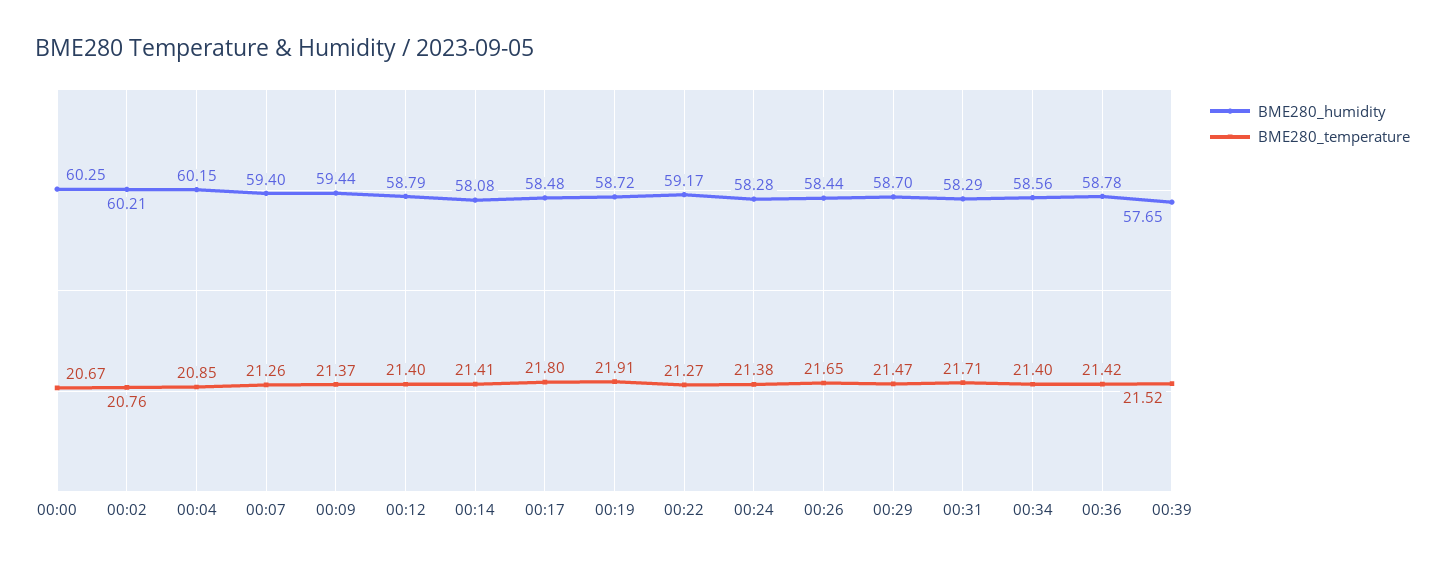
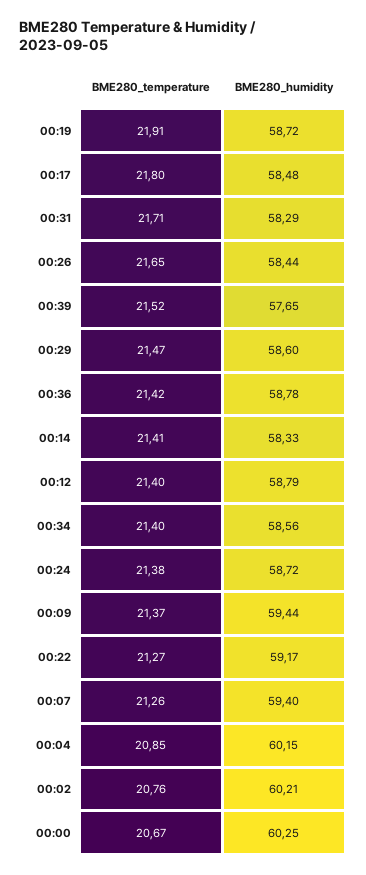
  {
    "BME280_humidity": {
      "00:00": 60.25,
      "00:02": 60.21,
      "00:04": 60.15,
      "00:07": 59.4,
      "00:09": 59.44,
      "00:12": 58.79,
-     "00:14": 58.08,
+     "00:14": 58.33,
      "00:17": 58.48,
      "00:19": 58.72,
      "00:22": 59.17,
-     "00:24": 58.28,
+     "00:24": 58.72,
      "00:26": 58.44,
-     "00:29": 58.7,
+     "00:29": 58.6,
      "00:31": 58.29,
      "00:34": 58.56,
      "00:36": 58.78,
      "00:39": 57.65
    },
    "BME280_temperature": {
      "00:00": 20.67,
      "00:02": 20.76,
      "00:04": 20.85,
      "00:07": 21.26,
      "00:09": 21.37,
      "00:12": 21.4,
      "00:14": 21.41,
      "00:17": 21.8,
      "00:19": 21.91,
      "00:22": 21.27,
      "00:24": 21.38,
      "00:26": 21.65,
      "00:29": 21.47,
      "00:31": 21.71,
      "00:34": 21.4,
      "00:36": 21.42,
      "00:39": 21.52
    }
  }

